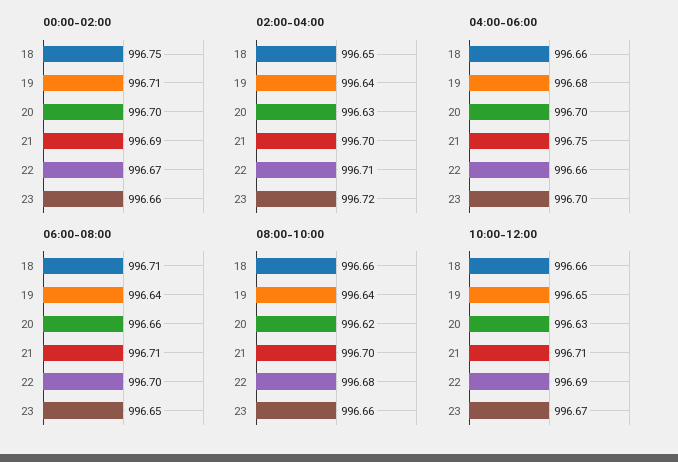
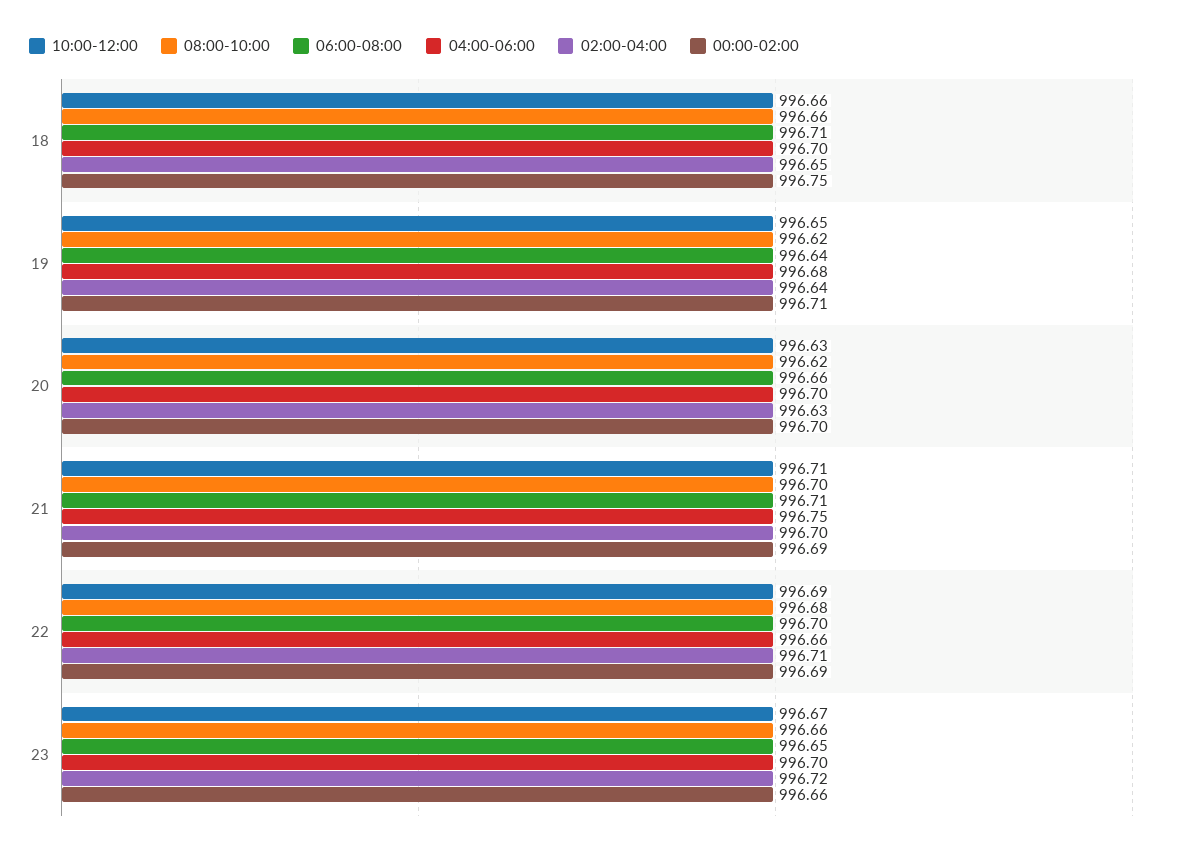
  {
    "00:00-02:00": {
      "18": 996.75,
      "19": 996.71,
      "20": 996.7,
      "21": 996.69,
-     "22": 996.67,
+     "22": 996.69,
      "23": 996.66
    },
    "02:00-04:00": {
      "18": 996.65,
      "19": 996.64,
      "20": 996.63,
      "21": 996.7,
      "22": 996.71,
      "23": 996.72
    },
    "04:00-06:00": {
-     "18": 996.66,
+     "18": 996.7,
      "19": 996.68,
      "20": 996.7,
      "21": 996.75,
      "22": 996.66,
      "23": 996.7
    },
    "06:00-08:00": {
      "18": 996.71,
      "19": 996.64,
      "20": 996.66,
      "21": 996.71,
      "22": 996.7,
      "23": 996.65
    },
    "08:00-10:00": {
      "18": 996.66,
-     "19": 996.64,
+     "19": 996.62,
      "20": 996.62,
      "21": 996.7,
      "22": 996.68,
      "23": 996.66
    },
    "10:00-12:00": {
      "18": 996.66,
      "19": 996.65,
      "20": 996.63,
      "21": 996.71,
      "22": 996.69,
      "23": 996.67
    }
  }

